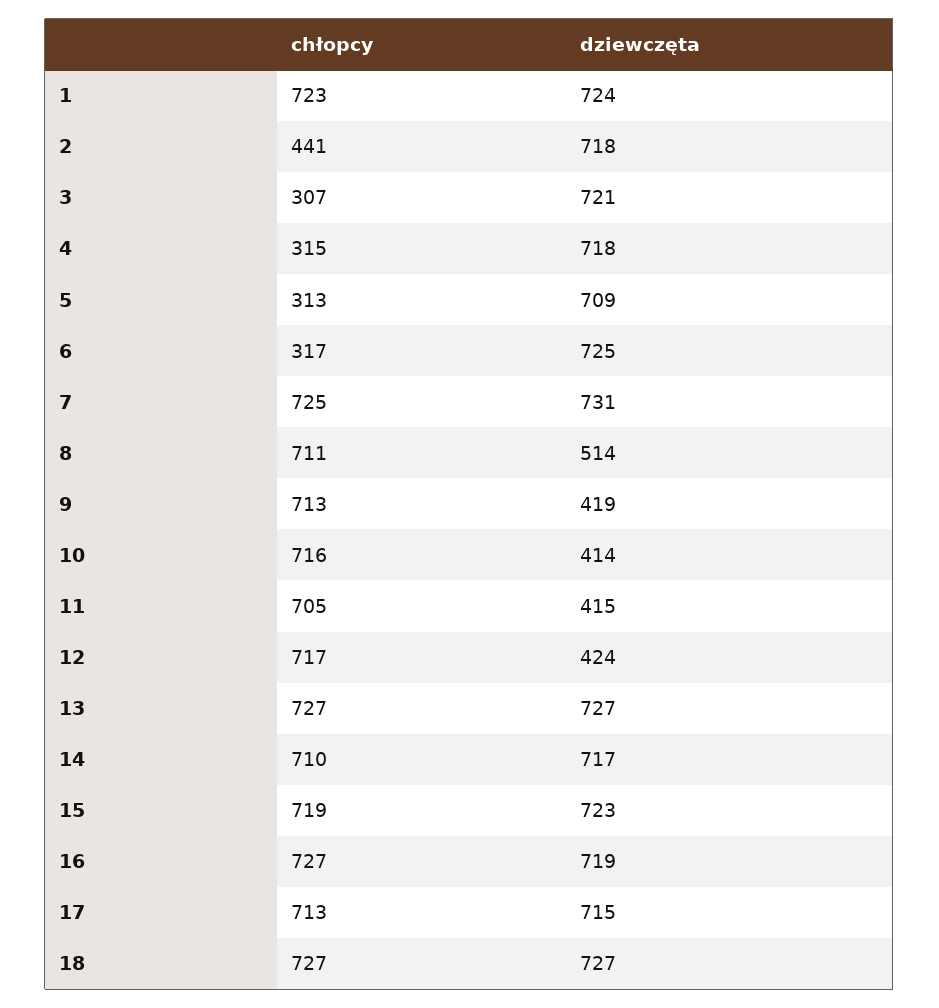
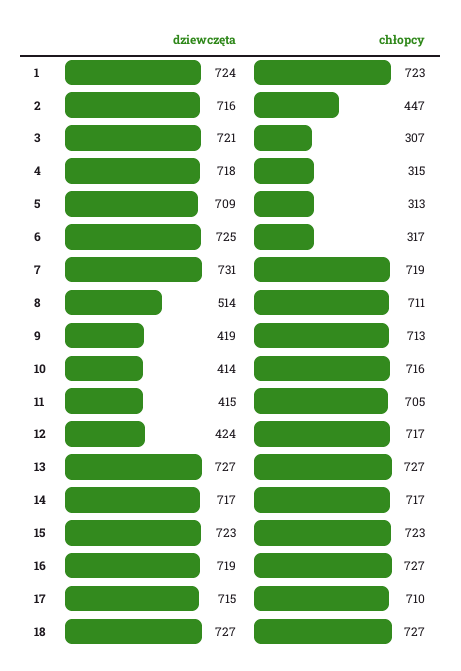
  {
    "chłopcy": {
      "1": 723,
-     "2": 441,
+     "2": 447,
      "3": 307,
      "4": 315,
      "5": 313,
      "6": 317,
-     "7": 725,
+     "7": 719,
      "8": 711,
      "9": 713,
      "10": 716,
      "11": 705,
      "12": 717,
      "13": 727,
-     "14": 710,
+     "14": 717,
-     "15": 719,
+     "15": 723,
      "16": 727,
-     "17": 713,
+     "17": 710,
      "18": 727
    },
    "dziewczęta": {
      "1": 724,
-     "2": 718,
+     "2": 716,
      "3": 721,
      "4": 718,
      "5": 709,
      "6": 725,
      "7": 731,
      "8": 514,
      "9": 419,
      "10": 414,
      "11": 415,
      "12": 424,
      "13": 727,
      "14": 717,
      "15": 723,
      "16": 719,
      "17": 715,
      "18": 727
    }
  }

